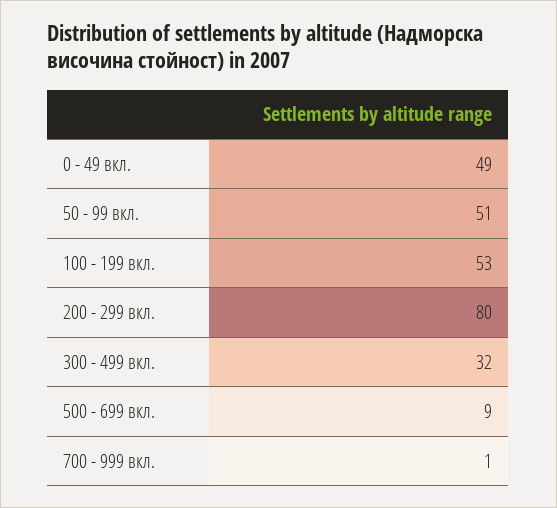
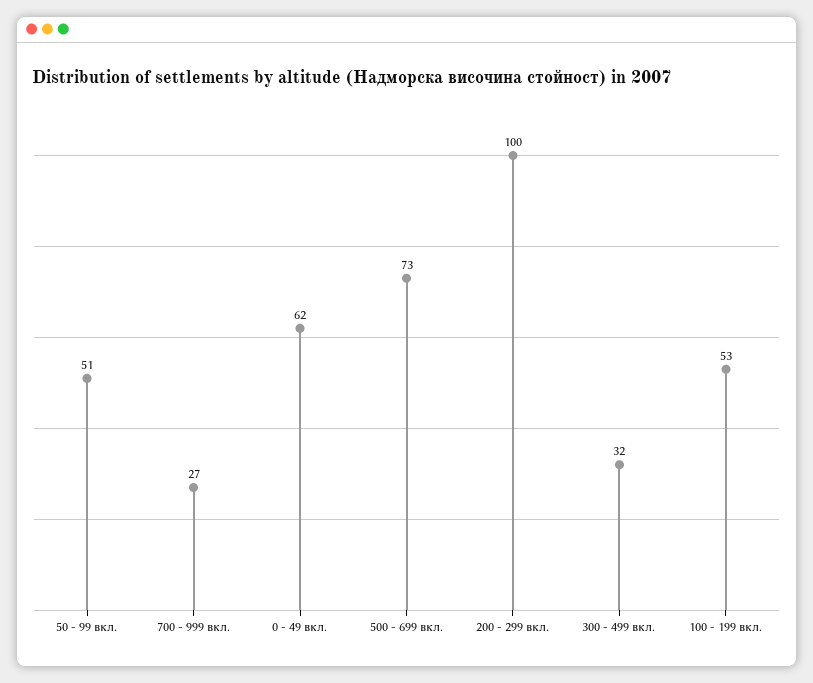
  {
-   "0 - 49 вкл.": 49,
+   "0 - 49 вкл.": 62,
    "50 - 99 вкл.": 51,
    "100 - 199 вкл.": 53,
-   "200 - 299 вкл.": 80,
+   "200 - 299 вкл.": 100,
    "300 - 499 вкл.": 32,
-   "500 - 699 вкл.": 9,
+   "500 - 699 вкл.": 73,
-   "700 - 999 вкл.": 1
+   "700 - 999 вкл.": 27
  }

